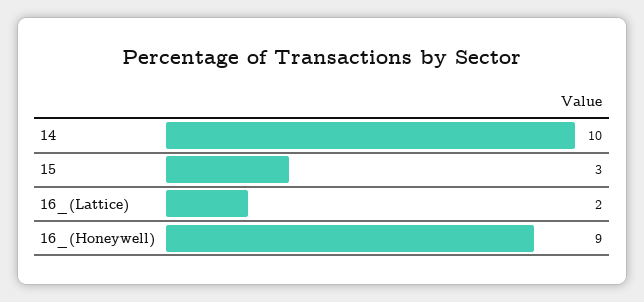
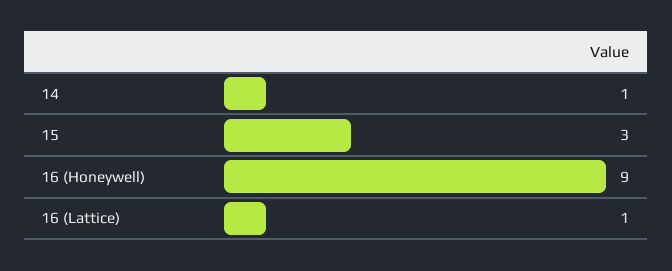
  {
-   "14": 10,
+   "14": 1,
    "15": 3,
-   "16_(Lattice)": 2,
+   "16_(Lattice)": 1,
    "16_(Honeywell)": 9
  }

